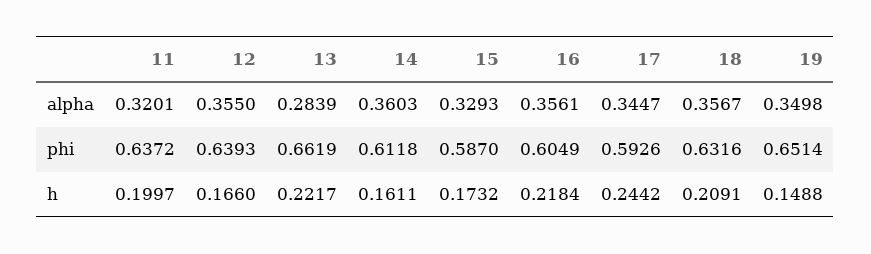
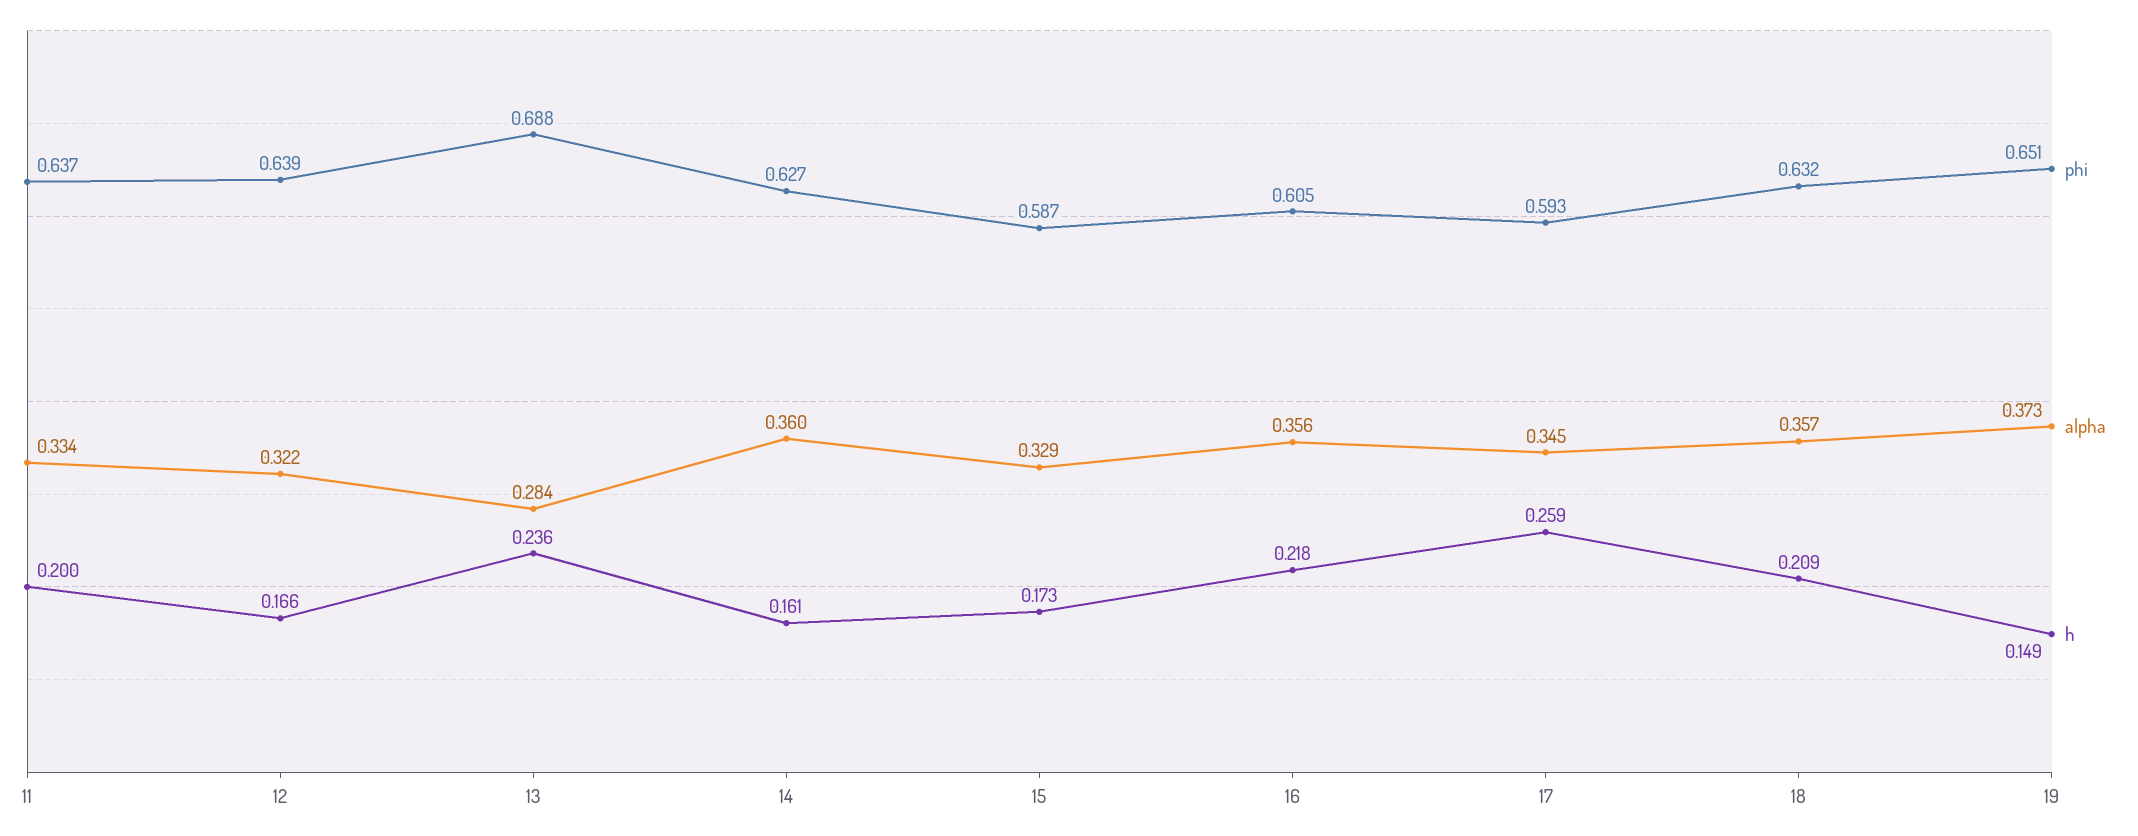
  {
    "alpha": {
-     "11": 0.3201,
+     "11": 0.334,
-     "12": 0.355,
+     "12": 0.322,
      "13": 0.2839,
      "14": 0.3603,
      "15": 0.3293,
      "16": 0.3561,
      "17": 0.3447,
      "18": 0.3567,
-     "19": 0.3498
+     "19": 0.373
    },
    "phi": {
      "11": 0.6372,
      "12": 0.6393,
-     "13": 0.6619,
+     "13": 0.688,
-     "14": 0.6118,
+     "14": 0.627,
      "15": 0.587,
      "16": 0.6049,
      "17": 0.5926,
      "18": 0.6316,
      "19": 0.6514
    },
    "h": {
      "11": 0.1997,
      "12": 0.166,
-     "13": 0.2217,
+     "13": 0.236,
      "14": 0.1611,
      "15": 0.1732,
      "16": 0.2184,
-     "17": 0.2442,
+     "17": 0.259,
      "18": 0.2091,
      "19": 0.1488
    }
  }

